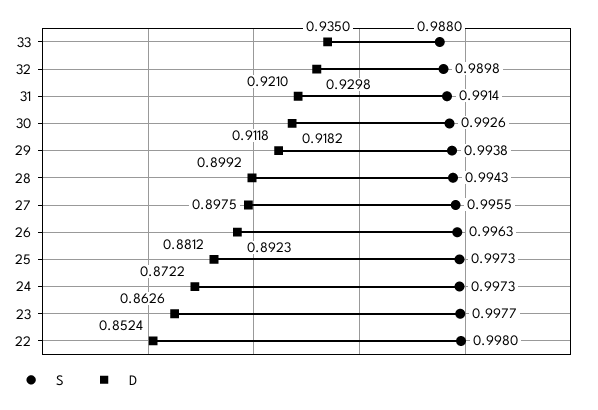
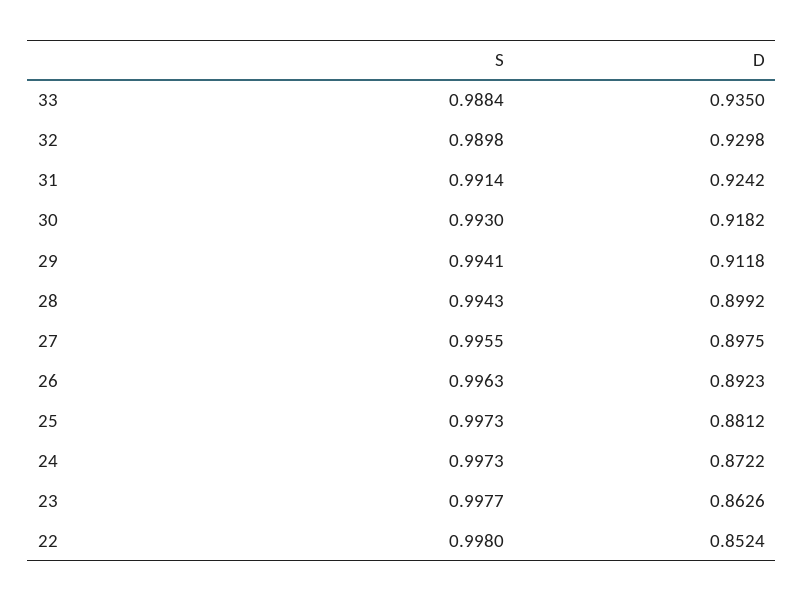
  {
    "S": {
-     "33": 0.988,
+     "33": 0.9884,
      "32": 0.9898,
      "31": 0.9914,
-     "30": 0.9926,
+     "30": 0.993,
-     "29": 0.9938,
+     "29": 0.9941,
      "28": 0.9943,
      "27": 0.9955,
      "26": 0.9963,
      "25": 0.9973,
      "24": 0.9973,
      "23": 0.9977,
      "22": 0.998
    },
    "D": {
      "33": 0.935,
      "32": 0.9298,
-     "31": 0.921,
+     "31": 0.9242,
      "30": 0.9182,
      "29": 0.9118,
      "28": 0.8992,
      "27": 0.8975,
      "26": 0.8923,
      "25": 0.8812,
      "24": 0.8722,
      "23": 0.8626,
      "22": 0.8524
    }
  }

